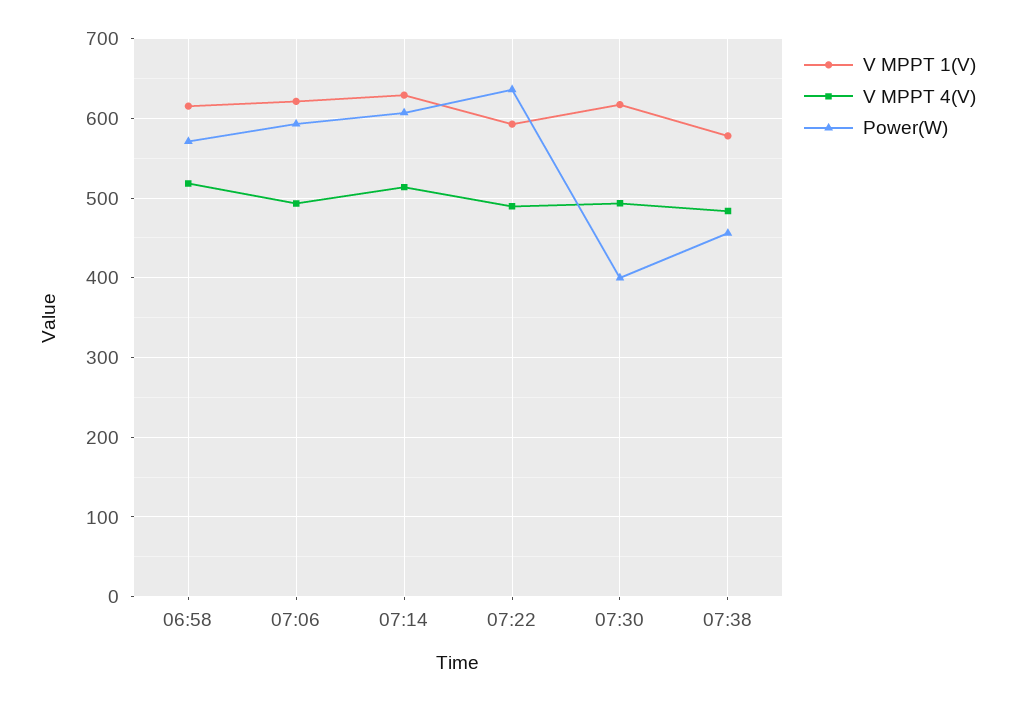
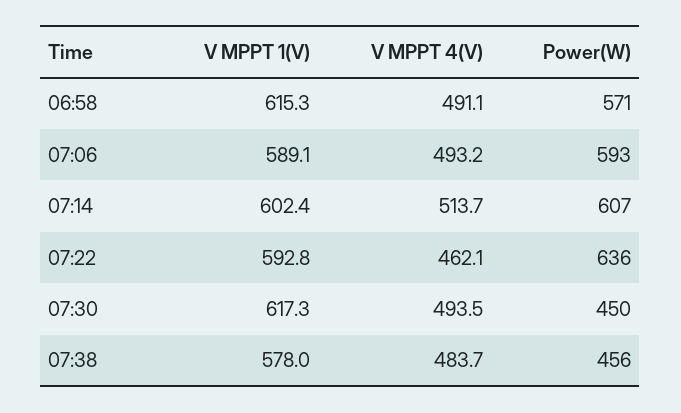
  {
    "V MPPT 1(V)": {
      "06:58": 615.3,
-     "07:06": 620,
+     "07:06": 589.1,
-     "07:14": 630,
+     "07:14": 602.4,
      "07:22": 592.8,
      "07:30": 617.3,
      "07:38": 578
    },
    "V MPPT 4(V)": {
-     "06:58": 520,
+     "06:58": 491.1,
      "07:06": 493.2,
      "07:14": 513.7,
-     "07:22": 490,
+     "07:22": 462.1,
      "07:30": 493.5,
      "07:38": 483.7
    },
    "Power(W)": {
      "06:58": 571,
      "07:06": 593,
      "07:14": 607,
      "07:22": 636,
-     "07:30": 400,
+     "07:30": 450,
      "07:38": 456
    }
  }

